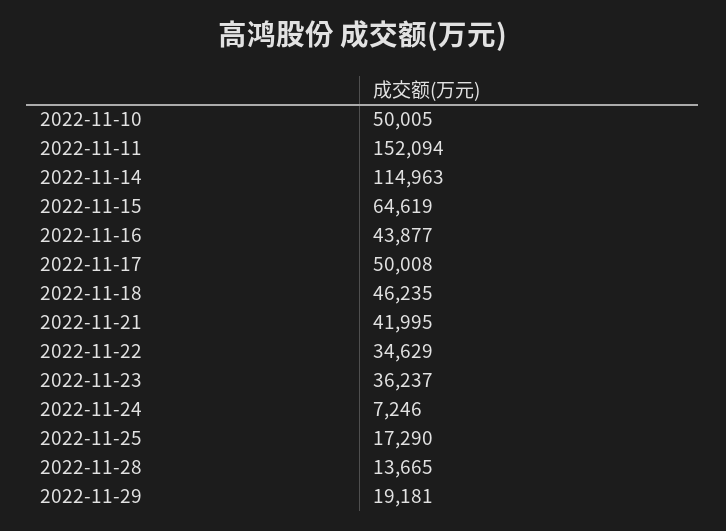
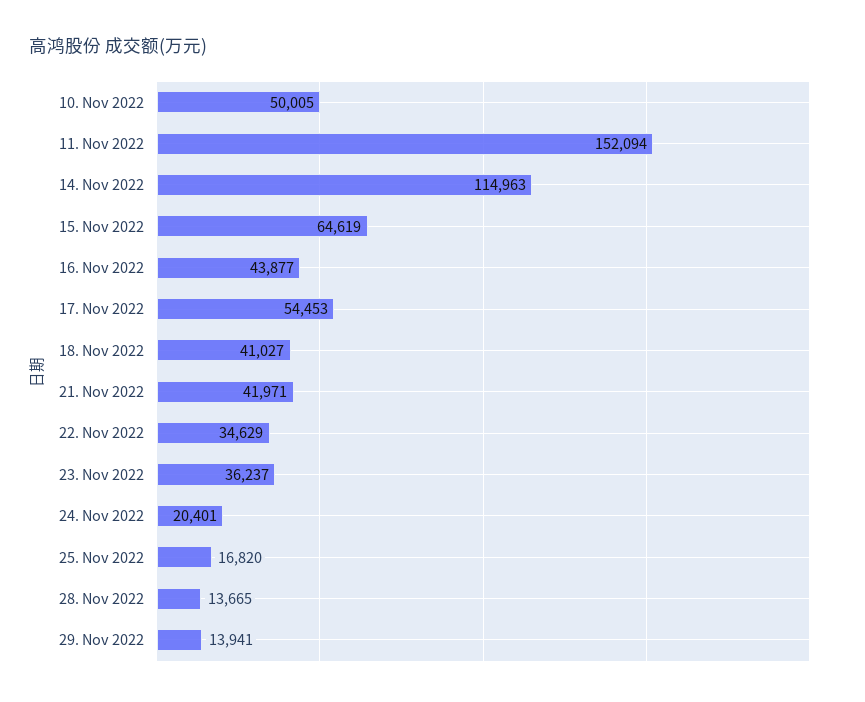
  {
    "2022-11-10": 50005,
    "2022-11-11": 152094,
    "2022-11-14": 114963,
    "2022-11-15": 64619,
    "2022-11-16": 43877,
-   "2022-11-17": 50008,
+   "2022-11-17": 54453,
-   "2022-11-18": 46235,
+   "2022-11-18": 41027,
-   "2022-11-21": 41995,
+   "2022-11-21": 41971,
    "2022-11-22": 34629,
    "2022-11-23": 36237,
-   "2022-11-24": 7246,
+   "2022-11-24": 20401,
-   "2022-11-25": 17290,
+   "2022-11-25": 16820,
    "2022-11-28": 13665,
-   "2022-11-29": 19181
+   "2022-11-29": 13941
  }

